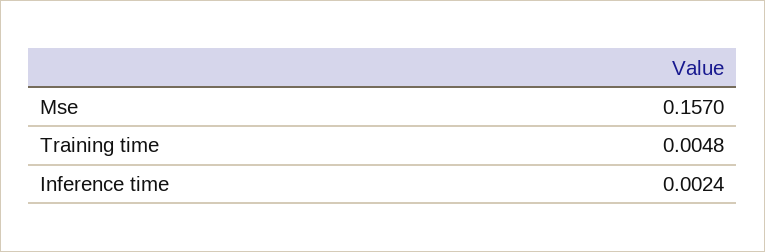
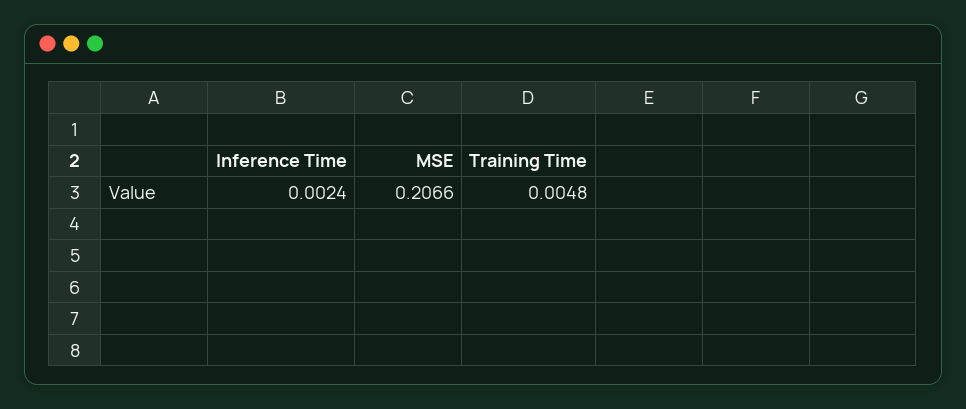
  {
-   "Mse": 0.157,
+   "Mse": 0.2066,
    "Training time": 0.0048,
    "Inference time": 0.0024
  }

